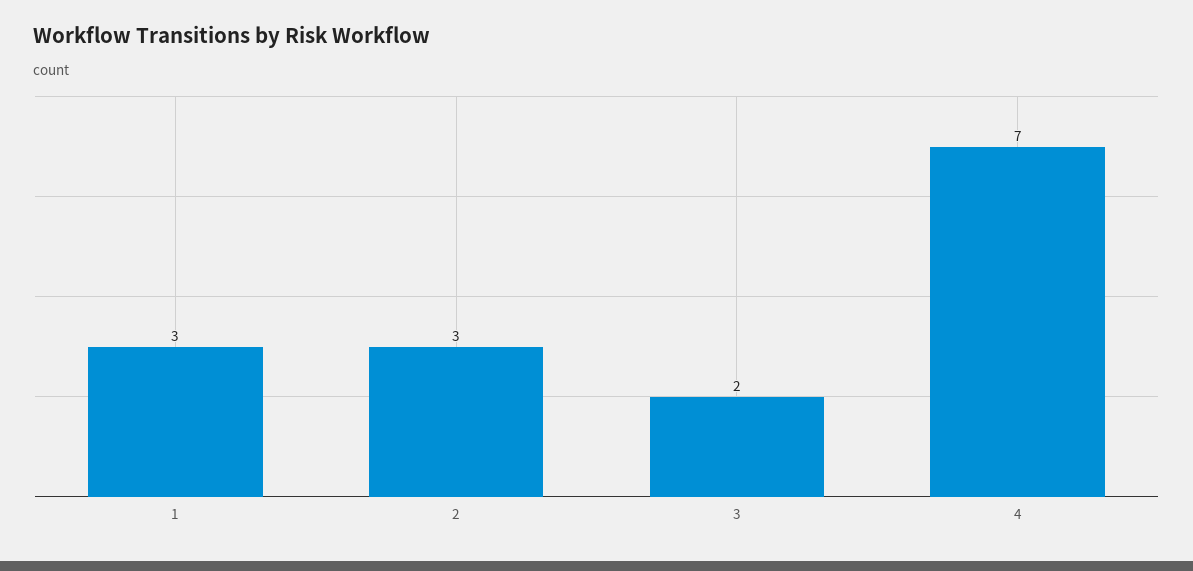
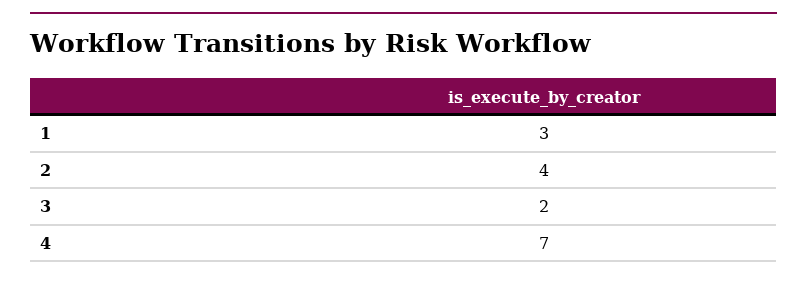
  {
    "1": 3,
-   "2": 3,
+   "2": 4,
    "3": 2,
    "4": 7
  }

